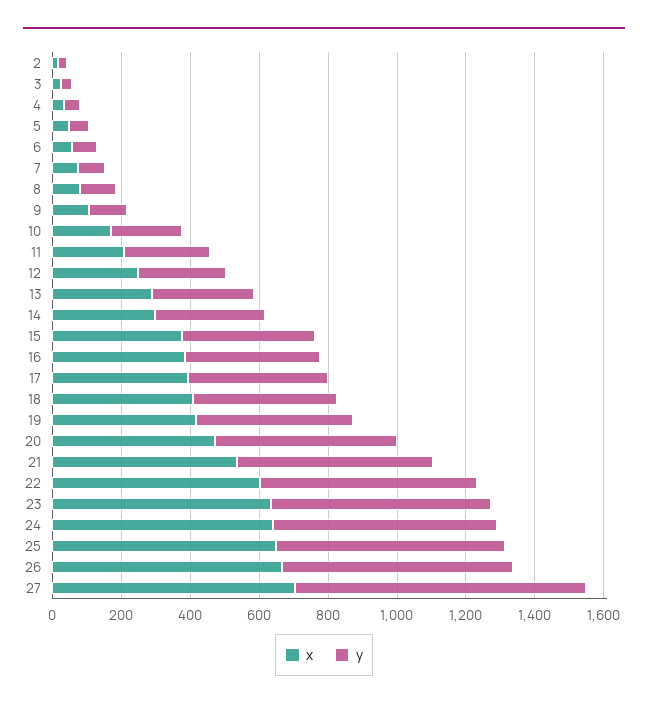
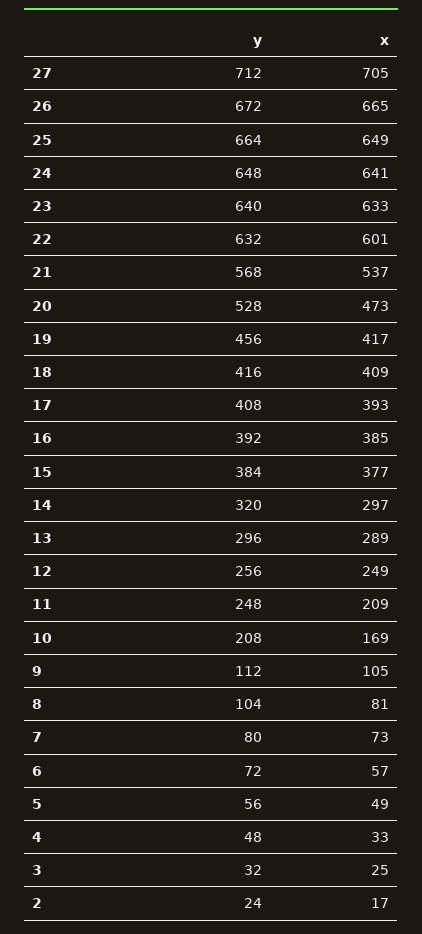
  {
    "x": {
      "2": 17,
      "3": 25,
      "4": 33,
      "5": 49,
      "6": 57,
      "7": 73,
      "8": 81,
      "9": 105,
      "10": 169,
      "11": 209,
      "12": 249,
      "13": 289,
      "14": 297,
      "15": 377,
      "16": 385,
      "17": 393,
      "18": 409,
      "19": 417,
      "20": 473,
      "21": 537,
      "22": 601,
      "23": 633,
      "24": 641,
      "25": 649,
      "26": 665,
      "27": 705
    },
    "y": {
      "2": 24,
      "3": 32,
      "4": 48,
      "5": 56,
      "6": 72,
      "7": 80,
      "8": 104,
      "9": 112,
      "10": 208,
      "11": 248,
      "12": 256,
      "13": 296,
      "14": 320,
      "15": 384,
      "16": 392,
      "17": 408,
      "18": 416,
      "19": 456,
      "20": 528,
      "21": 568,
      "22": 632,
      "23": 640,
      "24": 648,
      "25": 664,
      "26": 672,
-     "27": 850
+     "27": 712
    }
  }

